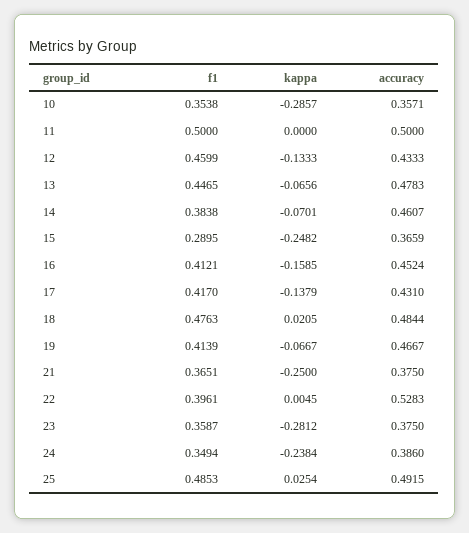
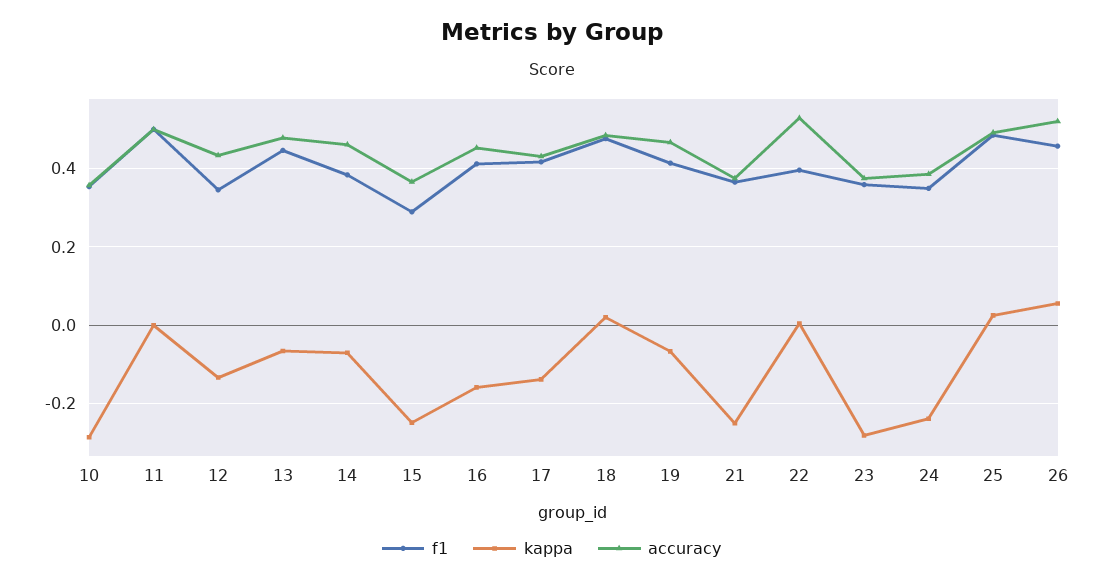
  {
    "f1": {
      "10": 0.3538,
      "11": 0.5,
-     "12": 0.4599,
+     "12": 0.34,
      "13": 0.4465,
      "14": 0.3838,
      "15": 0.2895,
      "16": 0.4121,
      "17": 0.417,
      "18": 0.4763,
      "19": 0.4139,
      "21": 0.3651,
      "22": 0.3961,
      "23": 0.3587,
      "24": 0.3494,
-     "25": 0.4853
+     "25": 0.4853,
+     "26": 0.46
    },
    "kappa": {
      "10": -0.2857,
      "11": 0,
      "12": -0.1333,
      "13": -0.0656,
      "14": -0.0701,
      "15": -0.2482,
      "16": -0.1585,
      "17": -0.1379,
      "18": 0.0205,
      "19": -0.0667,
      "21": -0.25,
      "22": 0.0045,
      "23": -0.2812,
      "24": -0.2384,
-     "25": 0.0254
+     "25": 0.0254,
+     "26": 0.06
    },
    "accuracy": {
      "10": 0.3571,
      "11": 0.5,
      "12": 0.4333,
      "13": 0.4783,
      "14": 0.4607,
      "15": 0.3659,
      "16": 0.4524,
      "17": 0.431,
      "18": 0.4844,
      "19": 0.4667,
      "21": 0.375,
      "22": 0.5283,
      "23": 0.375,
      "24": 0.386,
-     "25": 0.4915
+     "25": 0.4915,
+     "26": 0.52
    }
  }

